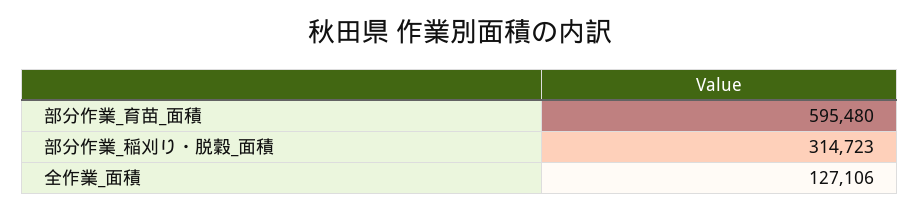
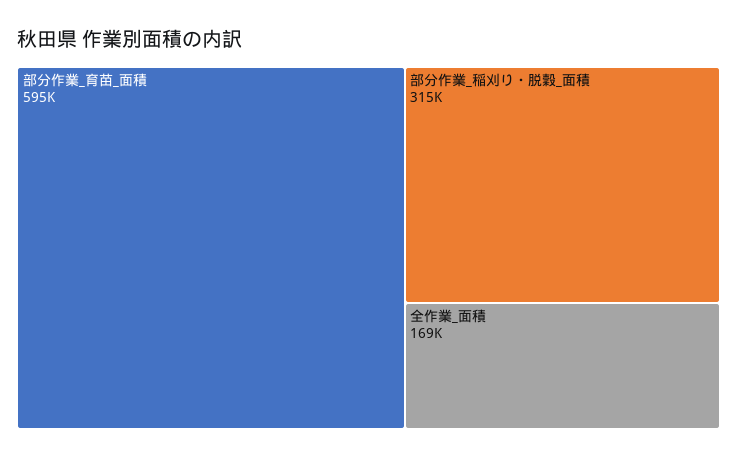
  {
    "部分作業_育苗_面積": 595480,
    "部分作業_稲刈り・脱穀_面積": 314723,
-   "全作業_面積": 127106
+   "全作業_面積": 169000
  }

